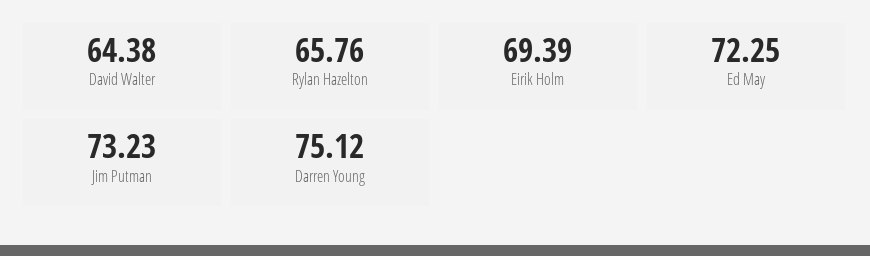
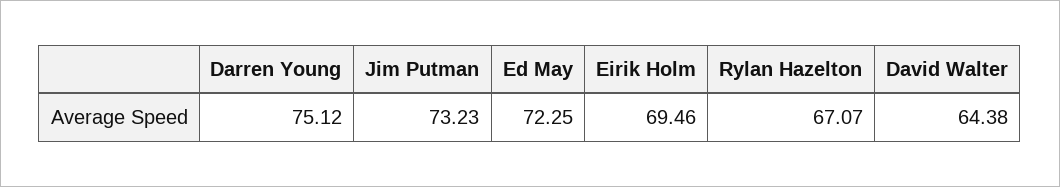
  {
    "David Walter": 64.38,
-   "Rylan Hazelton": 65.76,
+   "Rylan Hazelton": 67.07,
-   "Eirik Holm": 69.39,
+   "Eirik Holm": 69.46,
    "Ed May": 72.25,
    "Jim Putman": 73.23,
    "Darren Young": 75.12
  }

